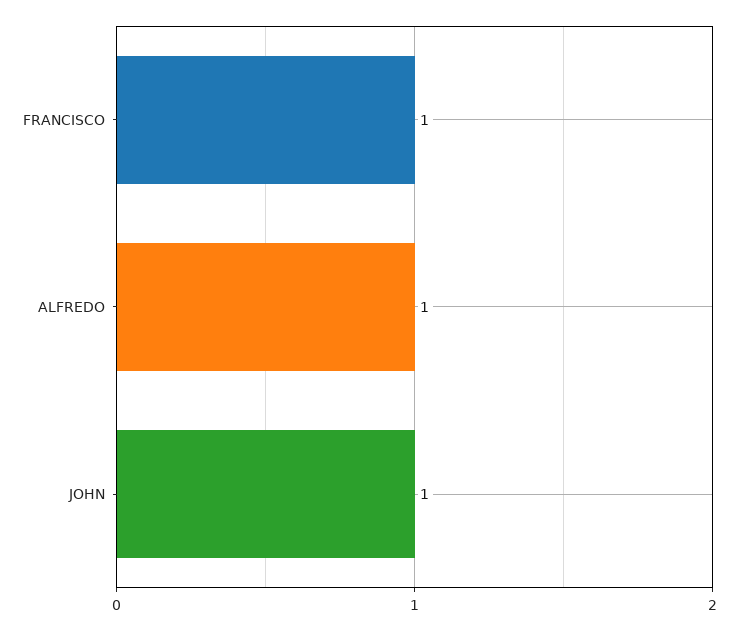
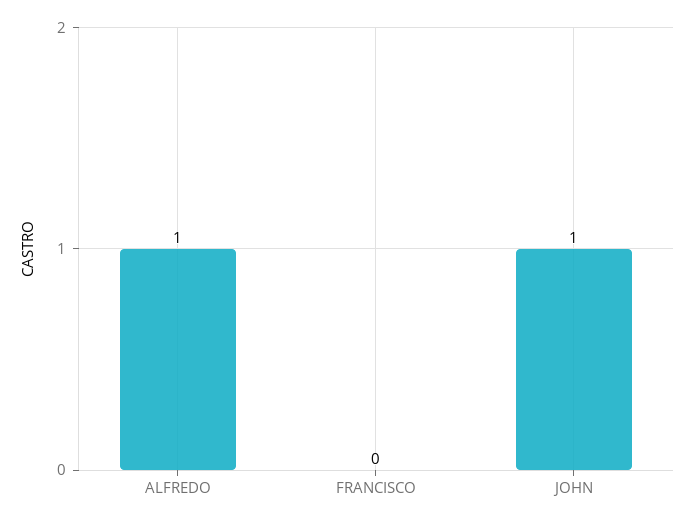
  {
-   "FRANCISCO": 1,
+   "FRANCISCO": 0,
    "ALFREDO": 1,
    "JOHN": 1
  }

